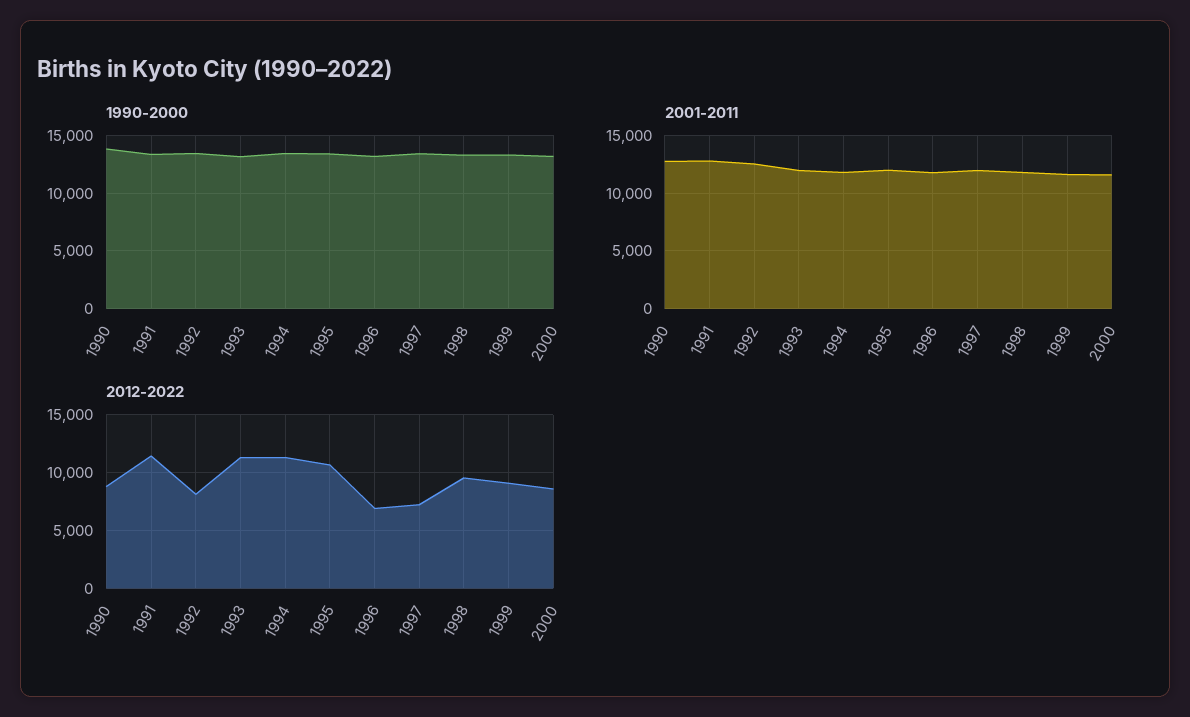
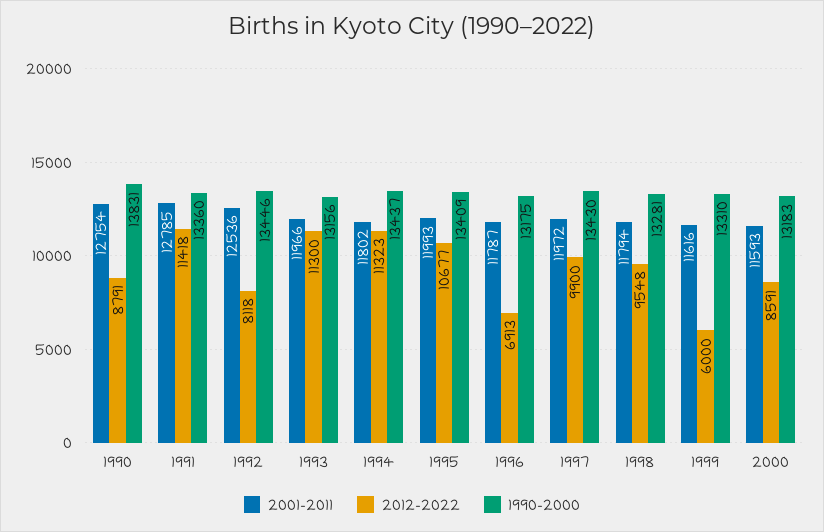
  {
    "1990-2000": {
      "1990": 13831,
      "1991": 13360,
      "1992": 13446,
      "1993": 13156,
      "1994": 13437,
      "1995": 13409,
      "1996": 13175,
      "1997": 13430,
      "1998": 13281,
      "1999": 13310,
      "2000": 13183
    },
    "2001-2011": {
      "1990": 12754,
      "1991": 12785,
      "1992": 12536,
      "1993": 11966,
      "1994": 11802,
      "1995": 11993,
      "1996": 11787,
      "1997": 11972,
      "1998": 11794,
      "1999": 11616,
      "2000": 11593
    },
    "2012-2022": {
      "1990": 8791,
      "1991": 11418,
      "1992": 8118,
      "1993": 11300,
      "1994": 11323,
      "1995": 10677,
      "1996": 6913,
-     "1997": 7000,
+     "1997": 9900,
      "1998": 9548,
-     "1999": 9000,
+     "1999": 6000,
      "2000": 8591
    }
  }

